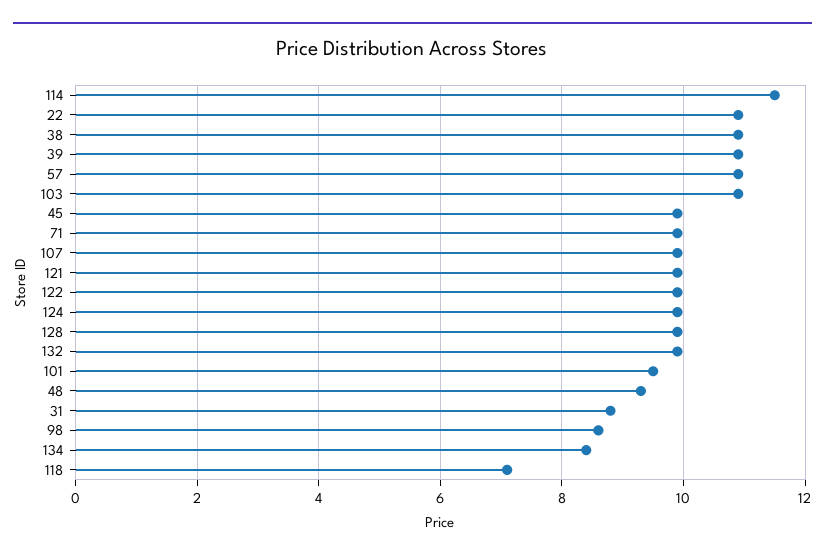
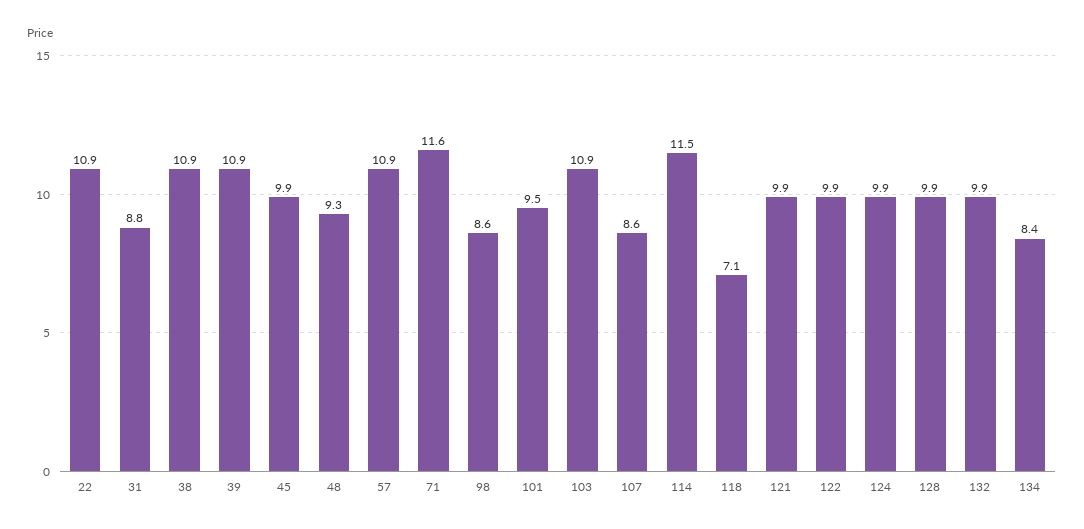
  {
    "114": 11.5,
    "22": 10.9,
    "38": 10.9,
    "39": 10.9,
    "57": 10.9,
    "103": 10.9,
    "45": 9.9,
-   "71": 10,
+   "71": 11.6,
-   "107": 10,
+   "107": 8.6,
    "121": 9.9,
    "122": 9.9,
    "124": 9.9,
    "128": 9.9,
    "132": 9.9,
    "101": 9.5,
    "48": 9.3,
    "31": 8.8,
    "98": 8.6,
    "134": 8.4,
    "118": 7.1
  }

